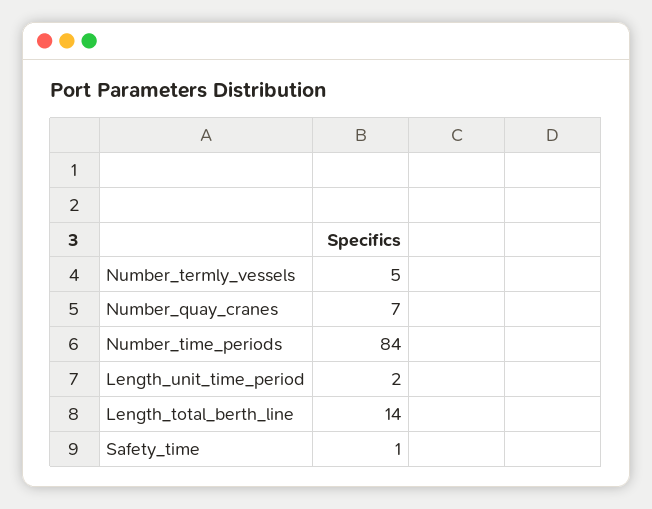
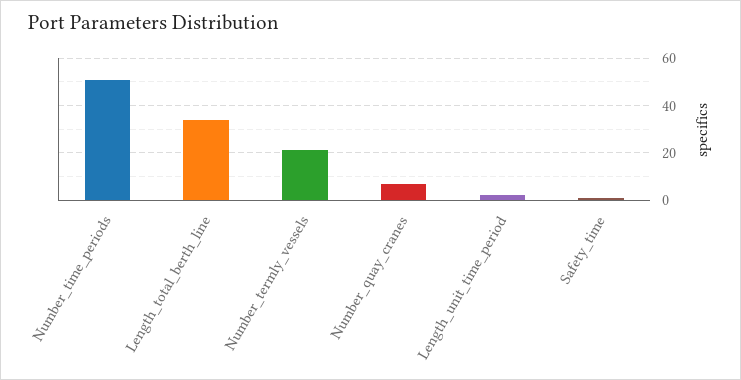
  {
-   "Number_termly_vessels": 5,
+   "Number_termly_vessels": 20,
    "Number_quay_cranes": 7,
-   "Number_time_periods": 84,
+   "Number_time_periods": 50,
    "Length_unit_time_period": 2,
-   "Length_total_berth_line": 14,
+   "Length_total_berth_line": 35,
    "Safety_time": 1
  }

